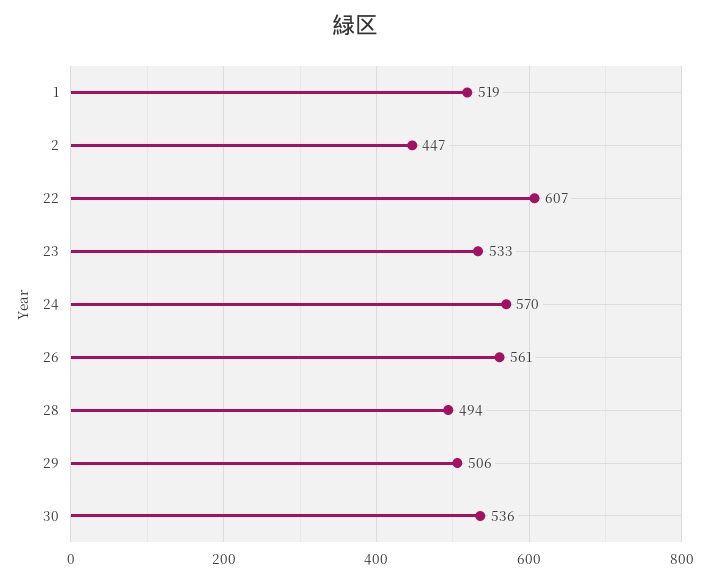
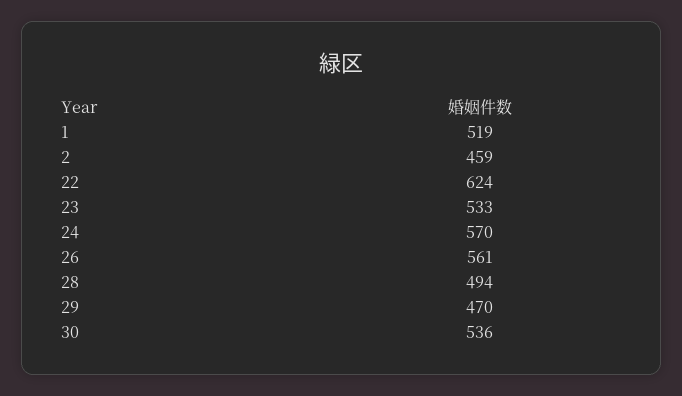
  {
    "1": 519,
-   "2": 447,
+   "2": 459,
-   "22": 607,
+   "22": 624,
    "23": 533,
    "24": 570,
    "26": 561,
    "28": 494,
-   "29": 506,
+   "29": 470,
    "30": 536
  }

